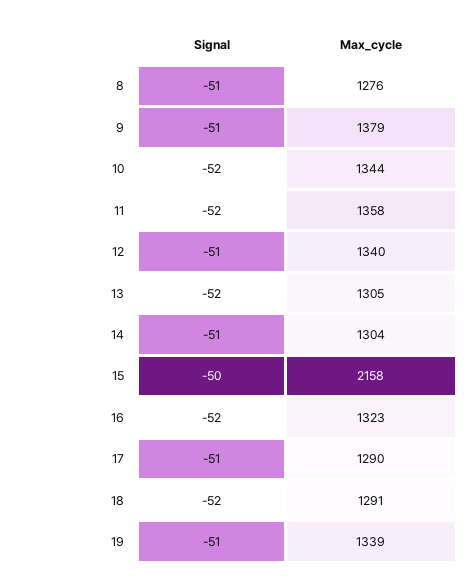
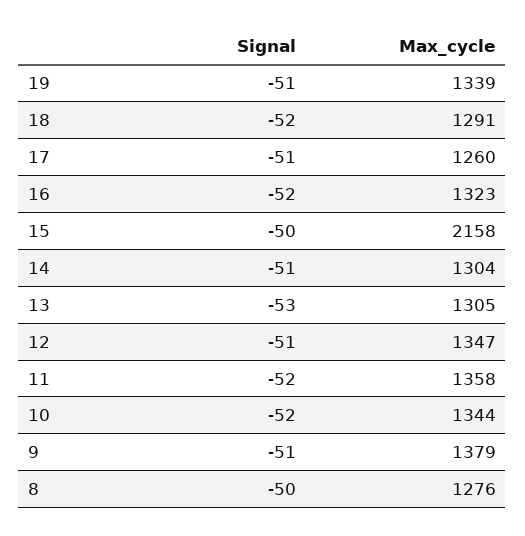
  {
    "Signal": {
-     "8": -51,
+     "8": -50,
      "9": -51,
      "10": -52,
      "11": -52,
      "12": -51,
-     "13": -52,
+     "13": -53,
      "14": -51,
      "15": -50,
      "16": -52,
      "17": -51,
      "18": -52,
      "19": -51
    },
    "Max_cycle": {
      "8": 1276,
      "9": 1379,
      "10": 1344,
      "11": 1358,
-     "12": 1340,
+     "12": 1347,
      "13": 1305,
      "14": 1304,
      "15": 2158,
      "16": 1323,
-     "17": 1290,
+     "17": 1260,
      "18": 1291,
      "19": 1339
    }
  }

